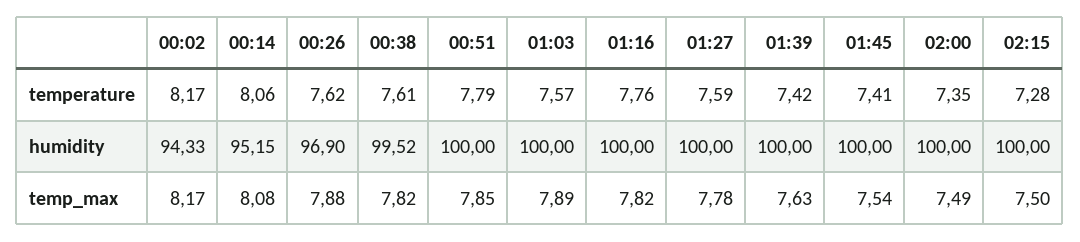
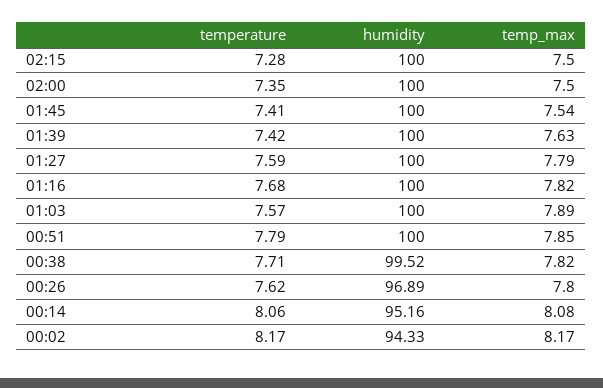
  {
    "00:02": {
      "temperature": 8.17,
      "humidity": 94.33,
      "temp_max": 8.17
    },
    "00:14": {
      "temperature": 8.06,
-     "humidity": 95.15,
+     "humidity": 95.16,
      "temp_max": 8.08
    },
    "00:26": {
      "temperature": 7.62,
-     "humidity": 96.9,
+     "humidity": 96.89,
-     "temp_max": 7.88
+     "temp_max": 7.8
    },
    "00:38": {
-     "temperature": 7.61,
+     "temperature": 7.71,
      "humidity": 99.52,
      "temp_max": 7.82
    },
    "00:51": {
      "temperature": 7.79,
      "humidity": 100,
      "temp_max": 7.85
    },
    "01:03": {
      "temperature": 7.57,
      "humidity": 100,
      "temp_max": 7.89
    },
    "01:16": {
-     "temperature": 7.76,
+     "temperature": 7.68,
      "humidity": 100,
      "temp_max": 7.82
    },
    "01:27": {
      "temperature": 7.59,
      "humidity": 100,
-     "temp_max": 7.78
+     "temp_max": 7.79
    },
    "01:39": {
      "temperature": 7.42,
      "humidity": 100,
      "temp_max": 7.63
    },
    "01:45": {
      "temperature": 7.41,
      "humidity": 100,
      "temp_max": 7.54
    },
    "02:00": {
      "temperature": 7.35,
      "humidity": 100,
-     "temp_max": 7.49
+     "temp_max": 7.5
    },
    "02:15": {
      "temperature": 7.28,
      "humidity": 100,
      "temp_max": 7.5
    }
  }

